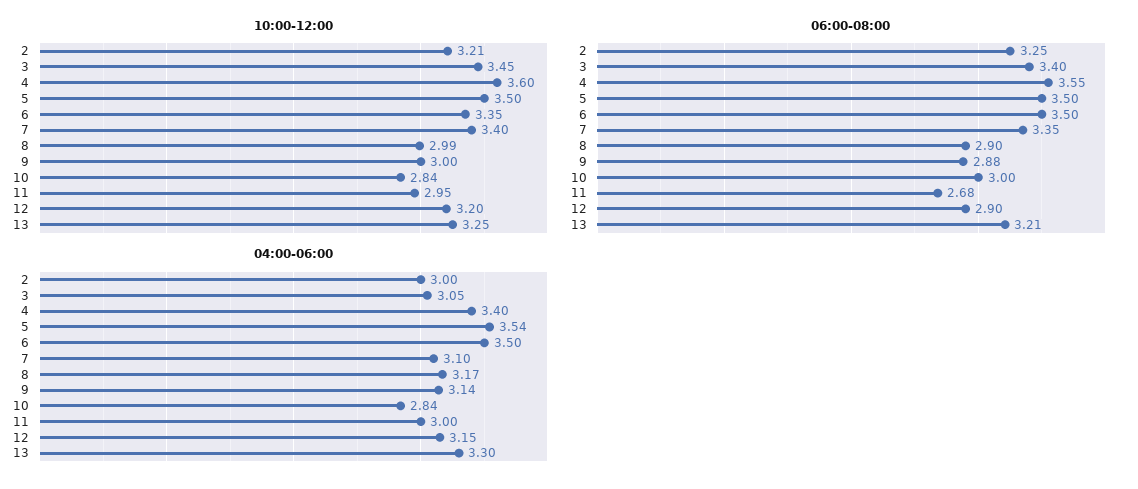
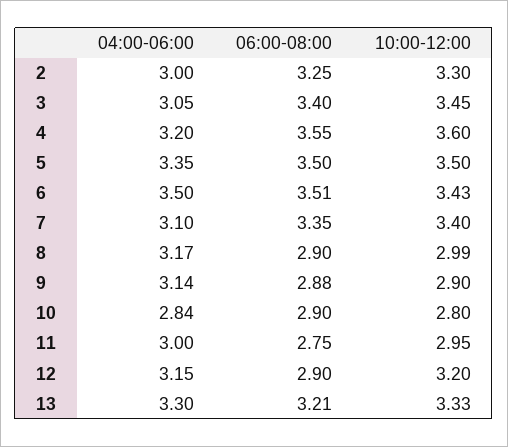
  {
    "10:00-12:00": {
-     "2": 3.21,
+     "2": 3.3,
      "3": 3.45,
      "4": 3.6,
      "5": 3.5,
-     "6": 3.35,
+     "6": 3.43,
      "7": 3.4,
      "8": 2.99,
-     "9": 3,
+     "9": 2.9,
-     "10": 2.84,
+     "10": 2.8,
      "11": 2.95,
      "12": 3.2,
-     "13": 3.25
+     "13": 3.33
    },
    "06:00-08:00": {
      "2": 3.25,
      "3": 3.4,
      "4": 3.55,
      "5": 3.5,
-     "6": 3.5,
+     "6": 3.51,
      "7": 3.35,
      "8": 2.9,
      "9": 2.88,
-     "10": 3,
+     "10": 2.9,
-     "11": 2.68,
+     "11": 2.75,
      "12": 2.9,
      "13": 3.21
    },
    "04:00-06:00": {
      "2": 3,
      "3": 3.05,
-     "4": 3.4,
+     "4": 3.2,
-     "5": 3.54,
+     "5": 3.35,
      "6": 3.5,
      "7": 3.1,
      "8": 3.17,
      "9": 3.14,
      "10": 2.84,
      "11": 3,
      "12": 3.15,
      "13": 3.3
    }
  }

